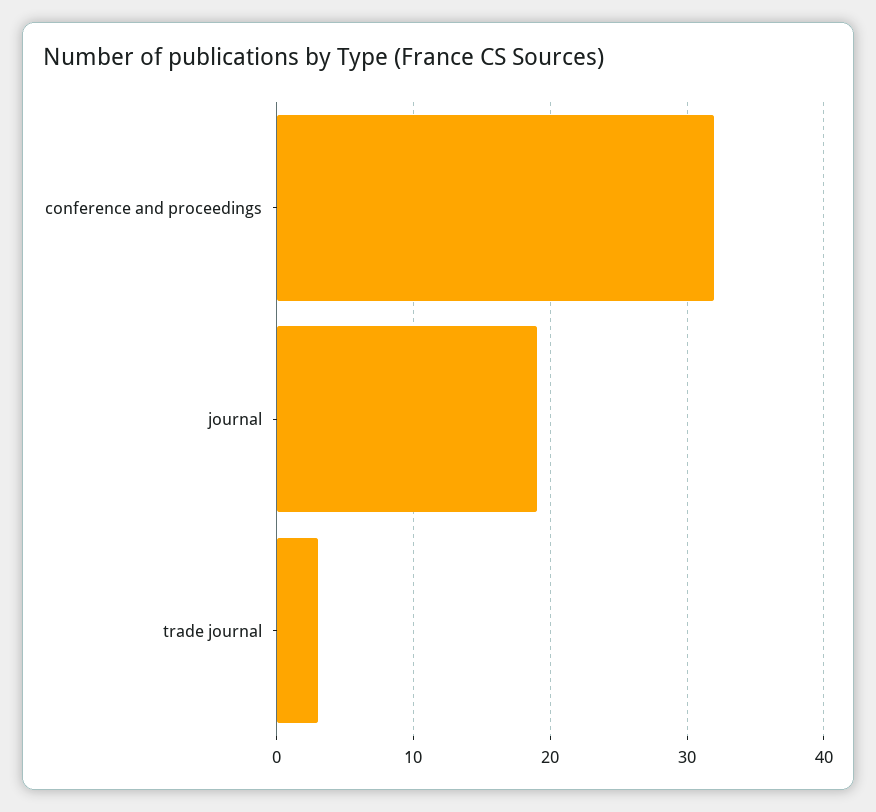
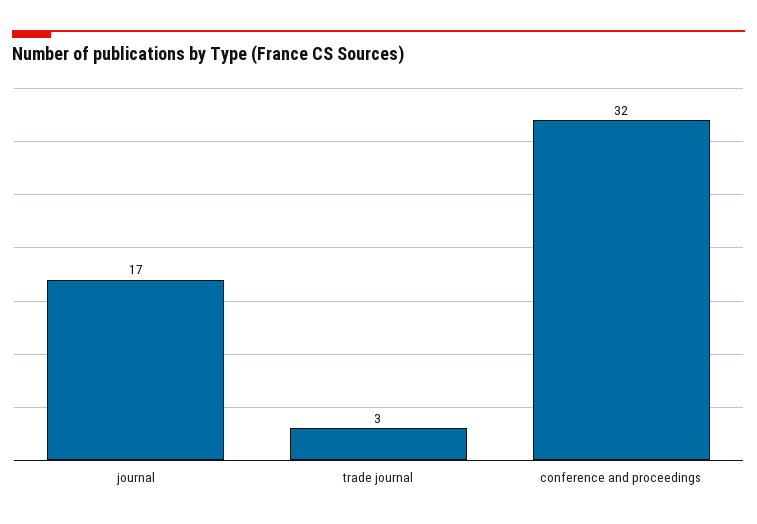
  {
    "conference and proceedings": 32,
-   "journal": 19,
+   "journal": 17,
    "trade journal": 3
  }

